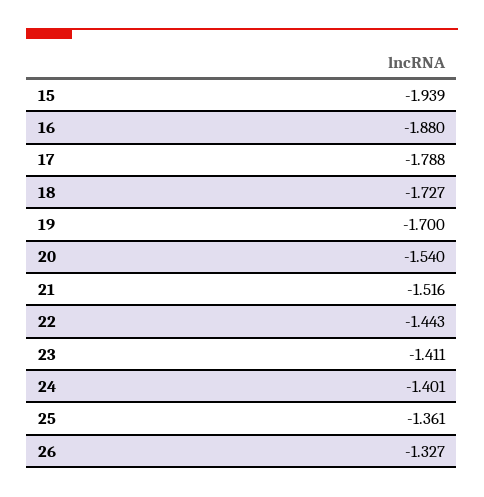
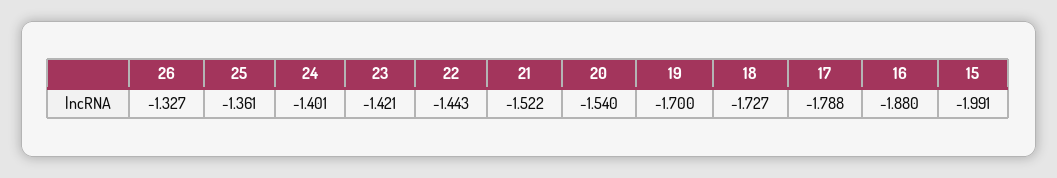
  {
-   "15": -1.939,
+   "15": -1.991,
    "16": -1.88,
    "17": -1.788,
    "18": -1.727,
    "19": -1.7,
    "20": -1.54,
-   "21": -1.516,
+   "21": -1.522,
    "22": -1.443,
-   "23": -1.411,
+   "23": -1.421,
    "24": -1.401,
    "25": -1.361,
    "26": -1.327
  }

